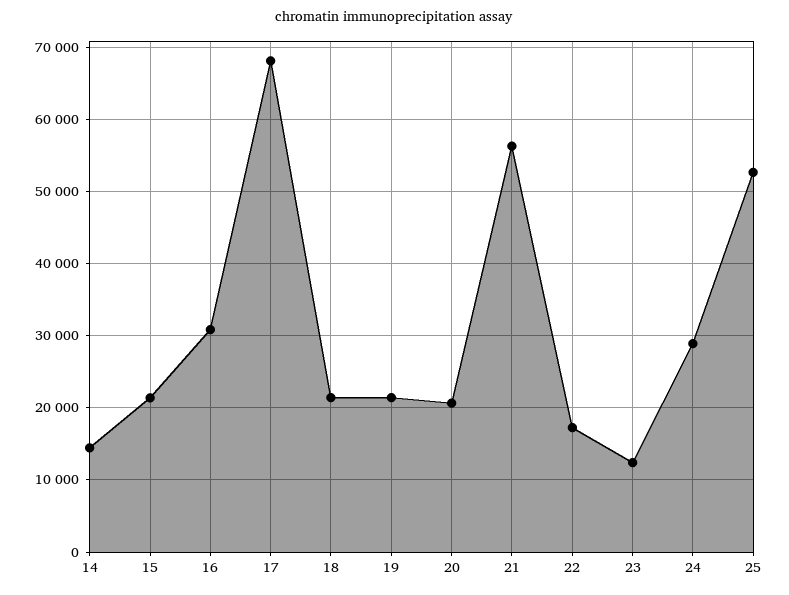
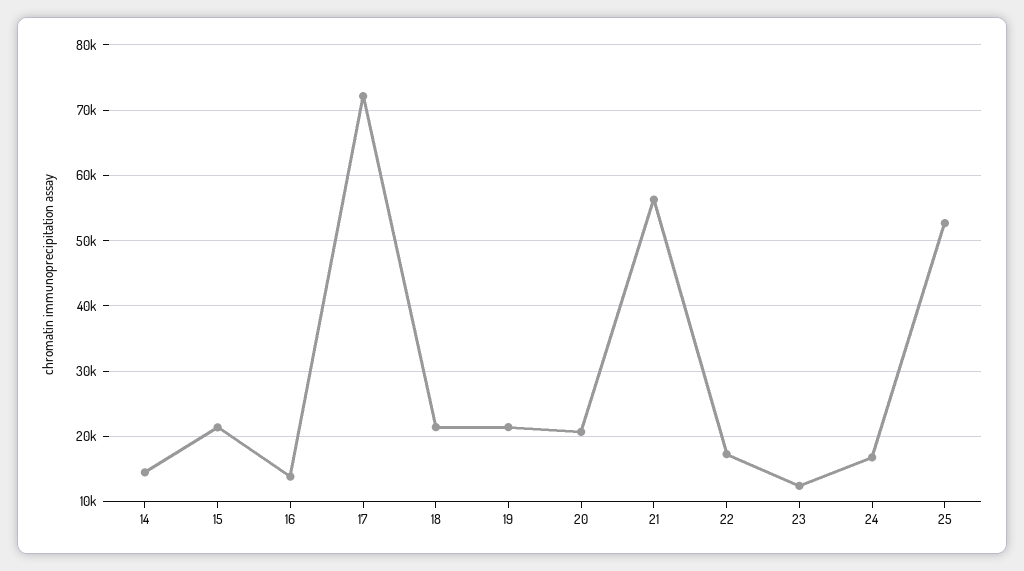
  {
    "14": 14000,
    "15": 21000,
-   "16": 31000,
+   "16": 14000,
-   "17": 68000,
+   "17": 72000,
    "18": 21000,
    "19": 21000,
    "20": 21000,
    "21": 56000,
    "22": 17000,
    "23": 12000,
-   "24": 29000,
+   "24": 17000,
    "25": 53000
  }

